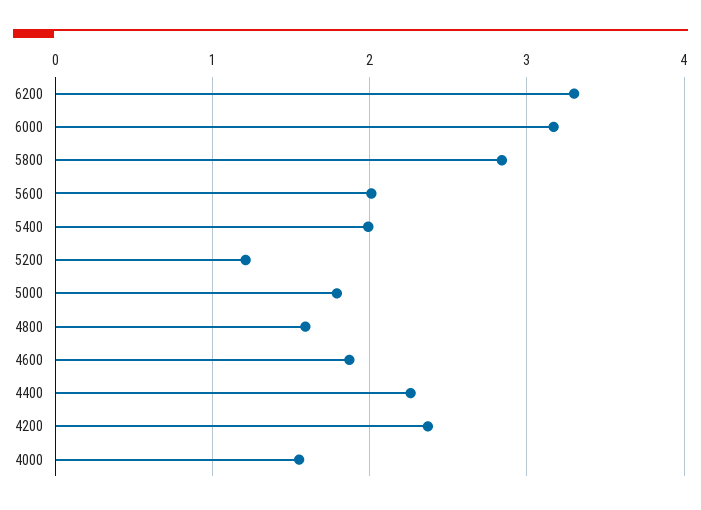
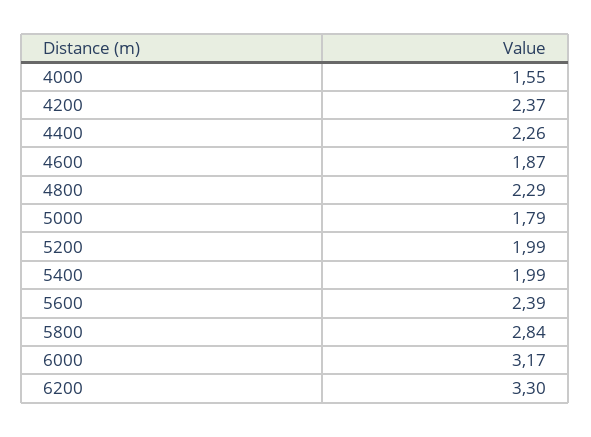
  {
    "6200": 3.3,
    "6000": 3.17,
    "5800": 2.84,
-   "5600": 2,
+   "5600": 2.39,
    "5400": 1.99,
-   "5200": 1.2,
+   "5200": 1.99,
    "5000": 1.79,
-   "4800": 1.6,
+   "4800": 2.29,
    "4600": 1.87,
    "4400": 2.26,
    "4200": 2.37,
    "4000": 1.55
  }

